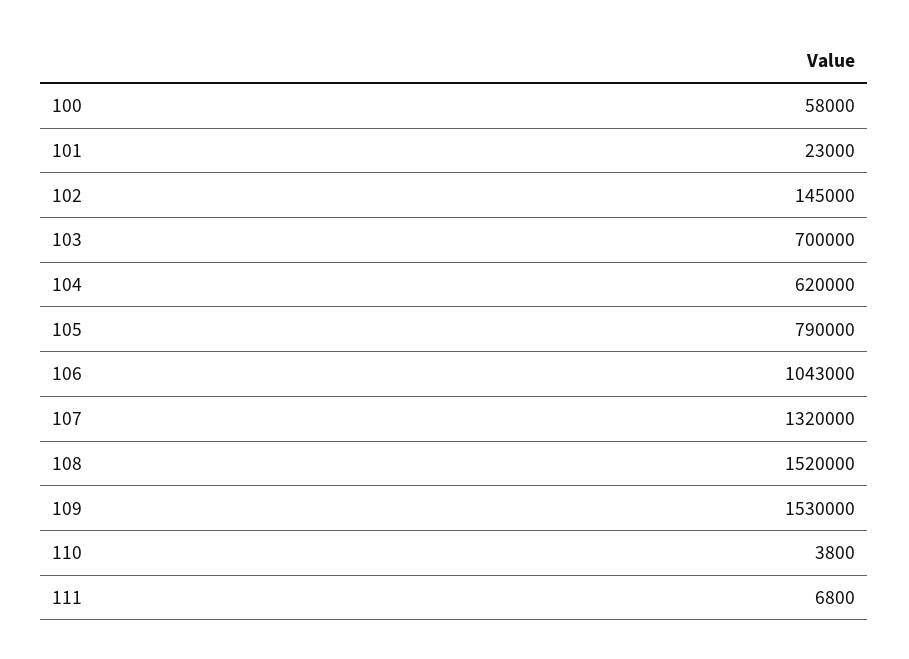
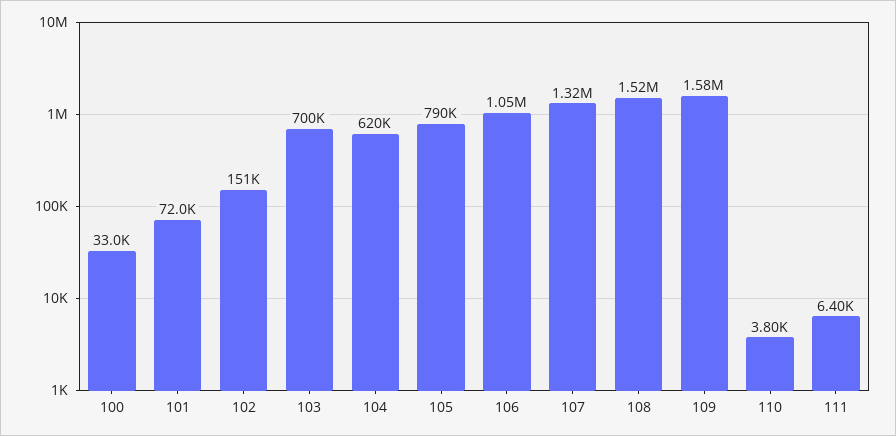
  {
-   "100": 58000,
+   "100": 33000,
-   "101": 23000,
+   "101": 72000,
-   "102": 145000,
+   "102": 151000,
    "103": 700000,
    "104": 620000,
    "105": 790000,
-   "106": 1043000,
+   "106": 1050000,
    "107": 1320000,
    "108": 1520000,
-   "109": 1530000,
+   "109": 1580000,
    "110": 3800,
-   "111": 6800
+   "111": 6400
  }

